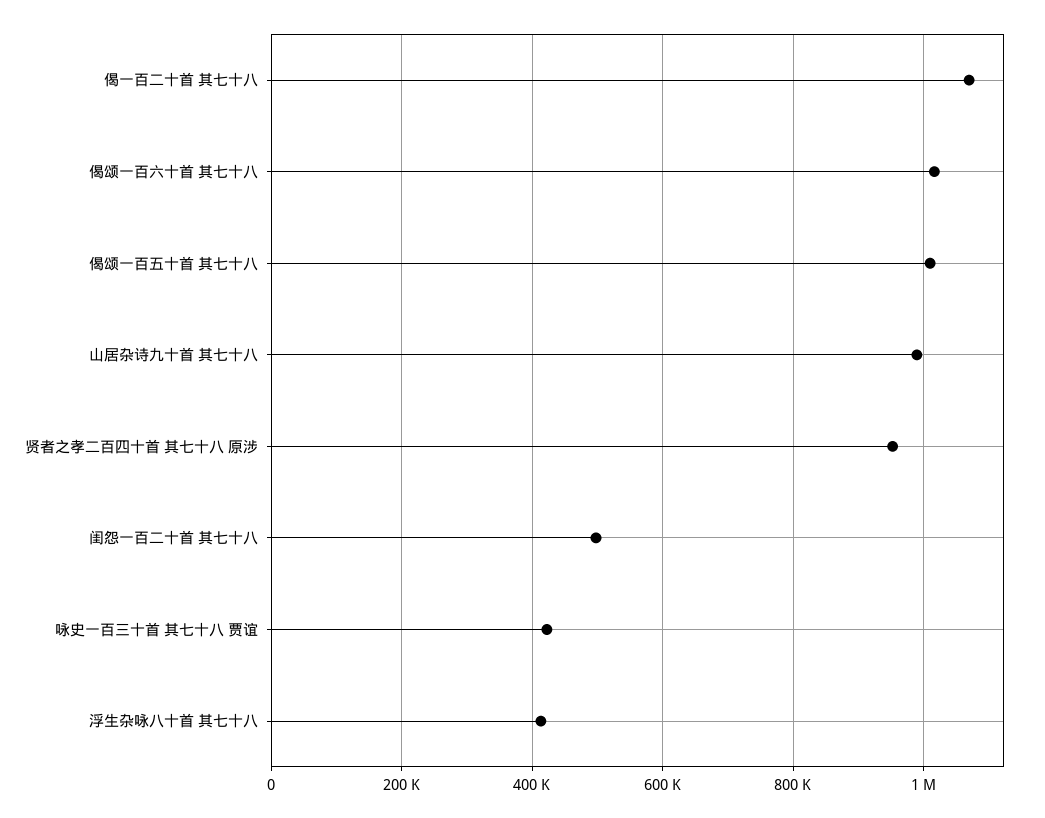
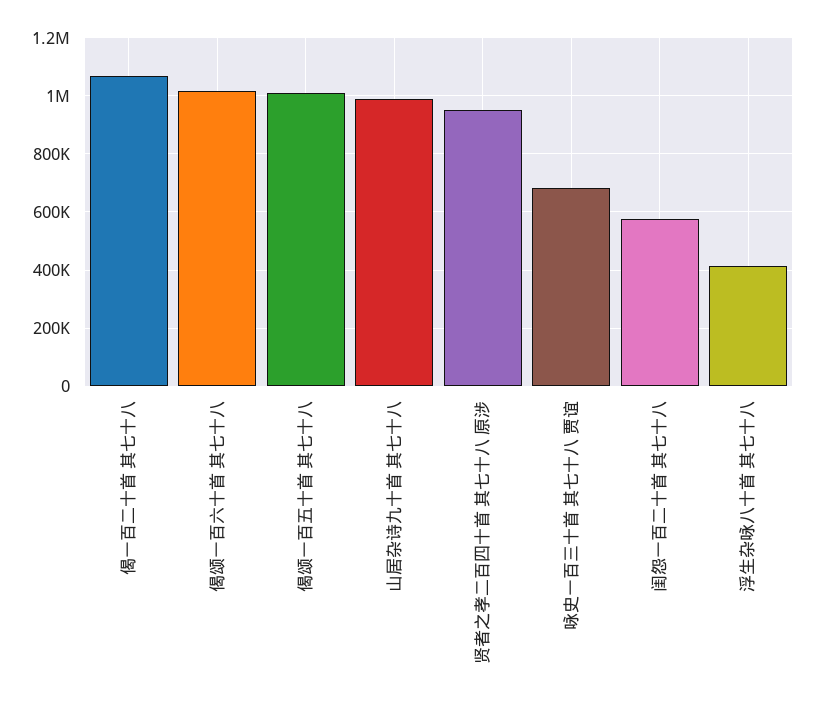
  {
    "偈一百二十首 其七十八": 1060000,
    "偈颂一百六十首 其七十八": 1020000,
    "偈颂一百五十首 其七十八": 1000000,
    "山居杂诗九十首 其七十八": 980000,
    "贤者之孝二百四十首 其七十八 原涉": 960000,
-   "闺怨一百二十首 其七十八": 500000,
+   "闺怨一百二十首 其七十八": 575000,
-   "咏史一百三十首 其七十八 贾谊": 420000,
+   "咏史一百三十首 其七十八 贾谊": 675000,
    "浮生杂咏八十首 其七十八": 420000
  }

